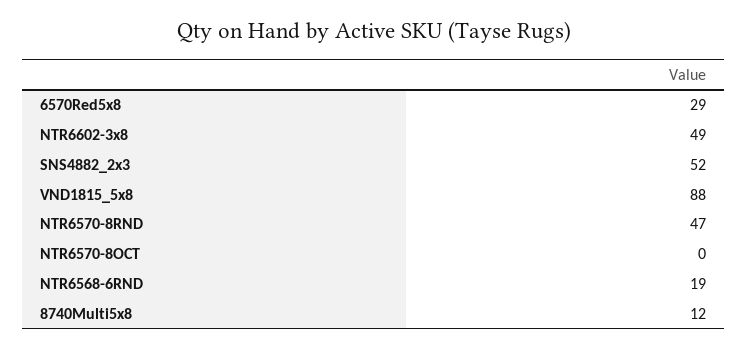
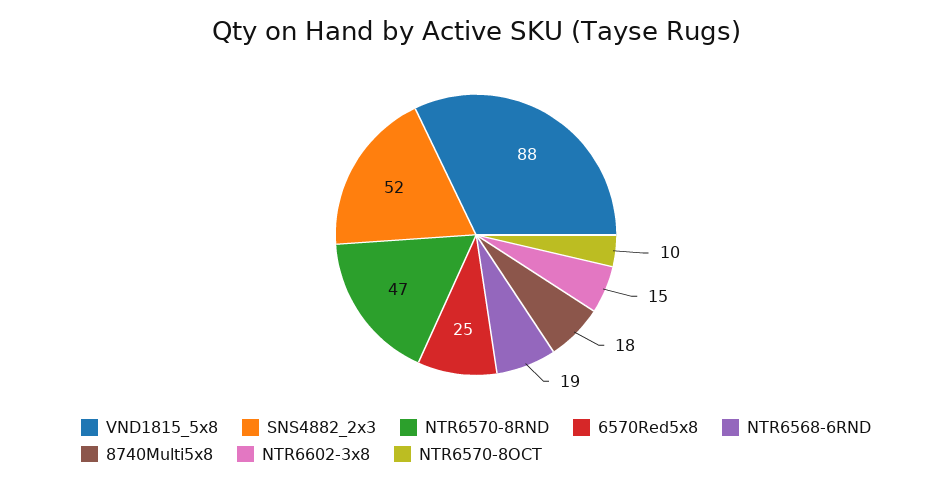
  {
-   "6570Red5x8": 29,
+   "6570Red5x8": 25,
-   "NTR6602-3x8": 49,
+   "NTR6602-3x8": 15,
    "SNS4882_2x3": 52,
    "VND1815_5x8": 88,
    "NTR6570-8RND": 47,
-   "NTR6570-8OCT": 0,
+   "NTR6570-8OCT": 10,
    "NTR6568-6RND": 19,
-   "8740Multi5x8": 12
+   "8740Multi5x8": 18
  }

